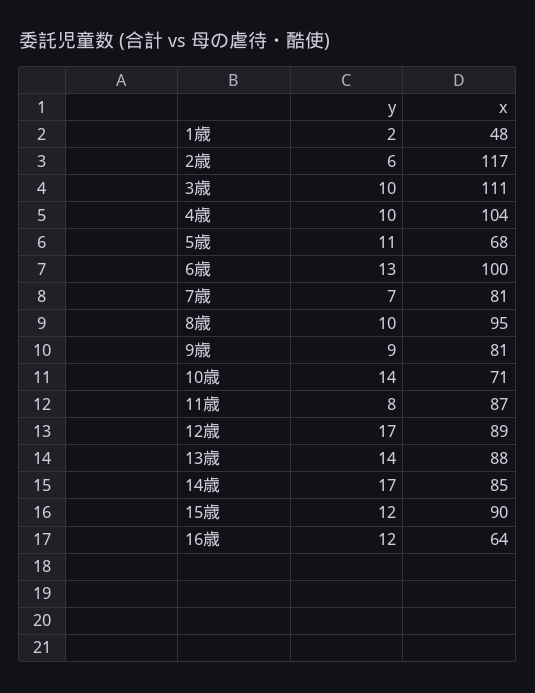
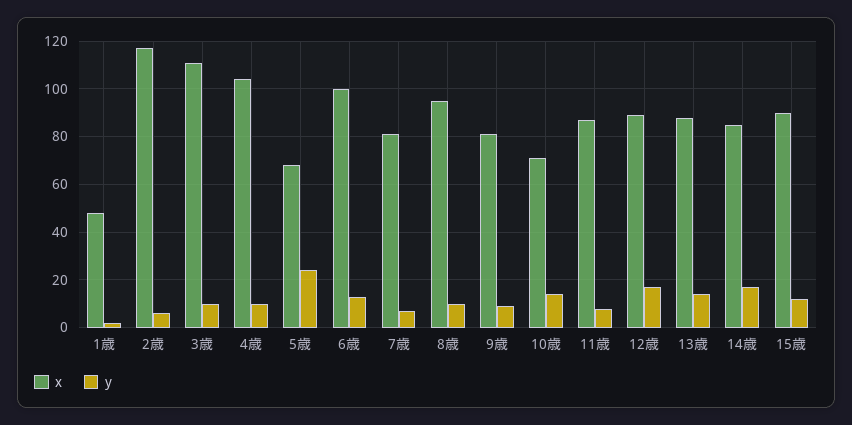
  {
    "y": {
      "1歳": 2,
      "2歳": 6,
      "3歳": 10,
      "4歳": 10,
-     "5歳": 11,
+     "5歳": 25,
      "6歳": 13,
      "7歳": 7,
      "8歳": 10,
      "9歳": 9,
      "10歳": 14,
      "11歳": 8,
      "12歳": 17,
      "13歳": 14,
      "14歳": 17,
-     "15歳": 12,
+     "15歳": 12
-     "16歳": 12
    },
    "x": {
      "1歳": 48,
      "2歳": 117,
      "3歳": 111,
      "4歳": 104,
      "5歳": 68,
      "6歳": 100,
      "7歳": 81,
      "8歳": 95,
      "9歳": 81,
      "10歳": 71,
      "11歳": 87,
      "12歳": 89,
      "13歳": 88,
      "14歳": 85,
-     "15歳": 90,
+     "15歳": 90
-     "16歳": 64
    }
  }

